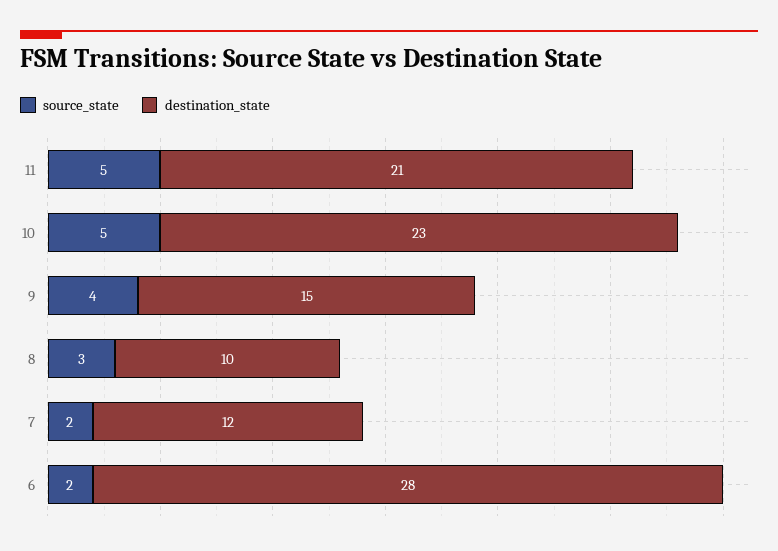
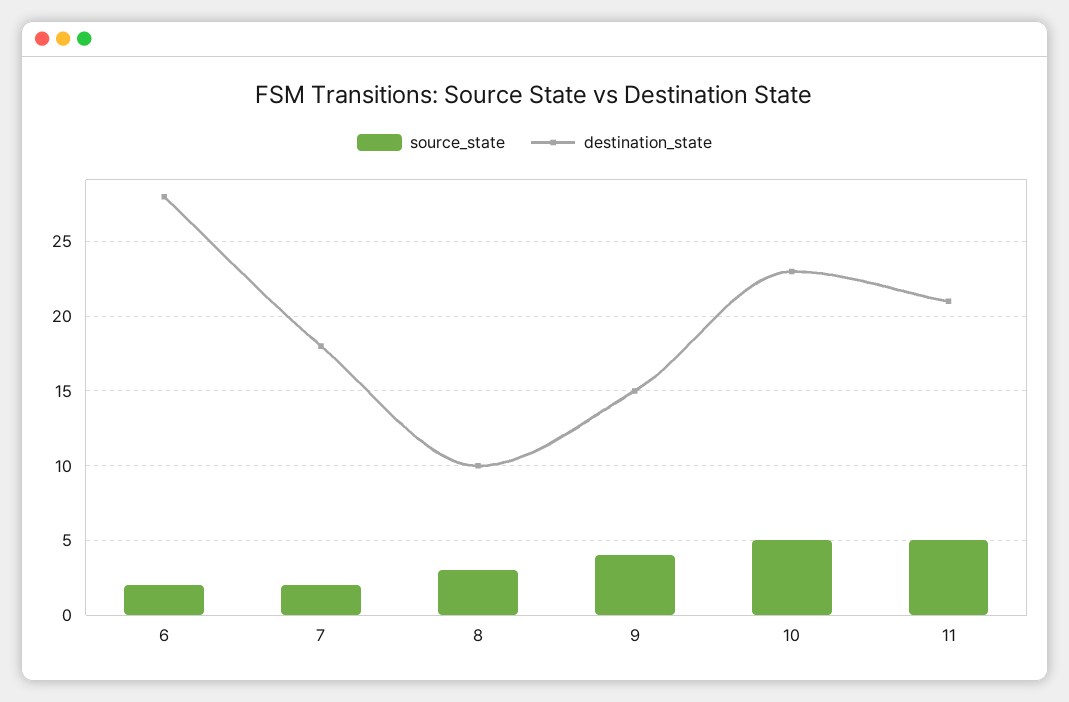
  {
    "source_state": {
      "11": 5,
      "10": 5,
      "9": 4,
      "8": 3,
      "7": 2,
      "6": 2
    },
    "destination_state": {
      "11": 21,
      "10": 23,
      "9": 15,
      "8": 10,
-     "7": 12,
+     "7": 18,
      "6": 28
    }
  }

